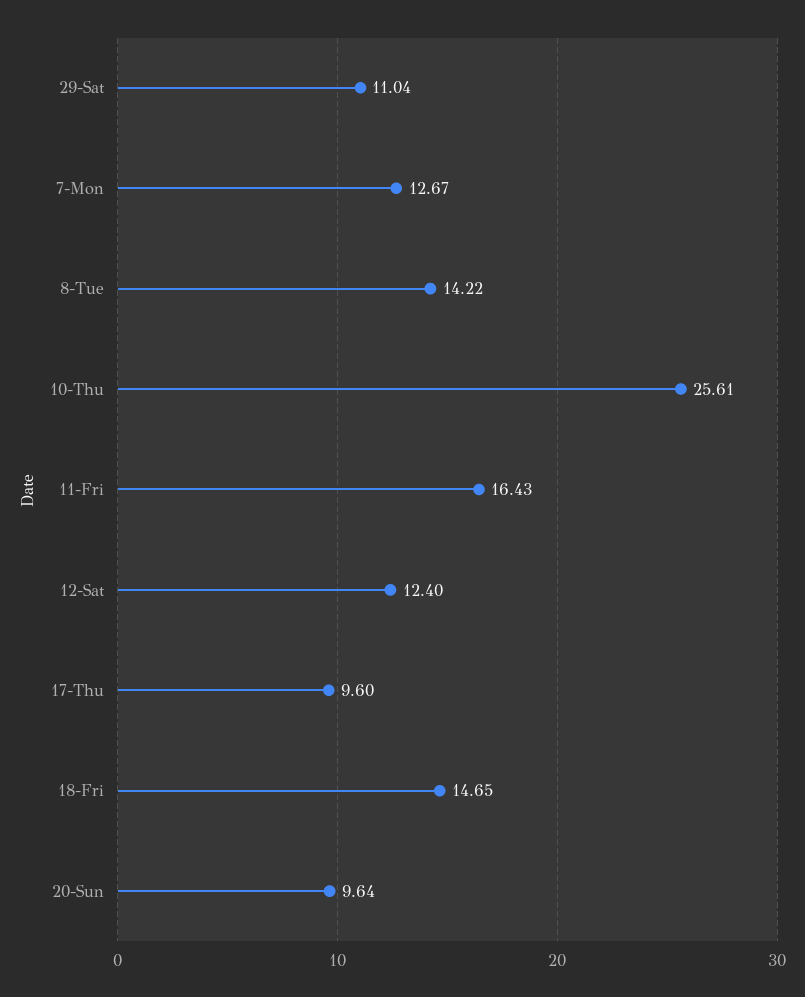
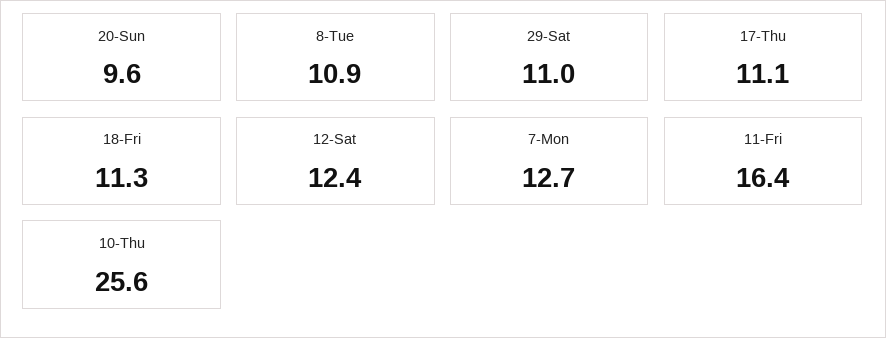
  {
    "29-Sat": 11.04,
    "7-Mon": 12.67,
-   "8-Tue": 14.22,
+   "8-Tue": 10.9,
    "10-Thu": 25.61,
    "11-Fri": 16.43,
    "12-Sat": 12.4,
-   "17-Thu": 9.6,
+   "17-Thu": 11.1,
-   "18-Fri": 14.65,
+   "18-Fri": 11.3,
    "20-Sun": 9.64
  }

